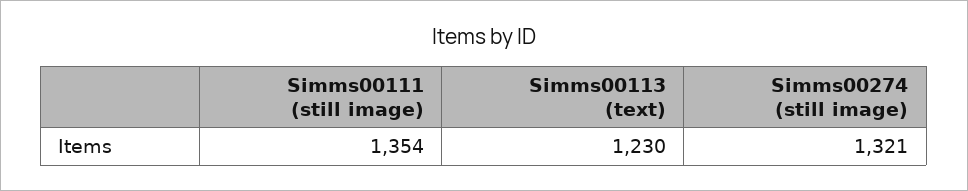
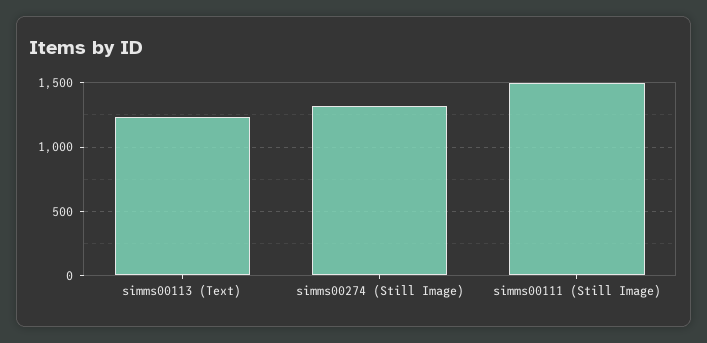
  {
-   "Simms00111 (still image)": 1354,
+   "Simms00111 (still image)": 1500,
    "Simms00113 (text)": 1230,
    "Simms00274 (still image)": 1321
  }

